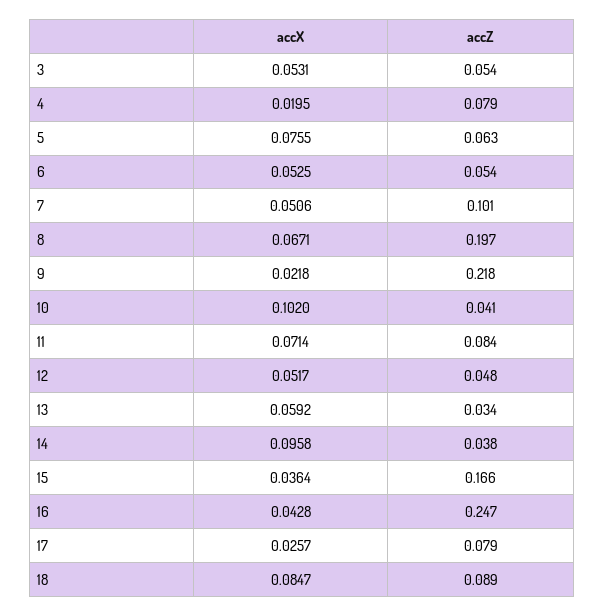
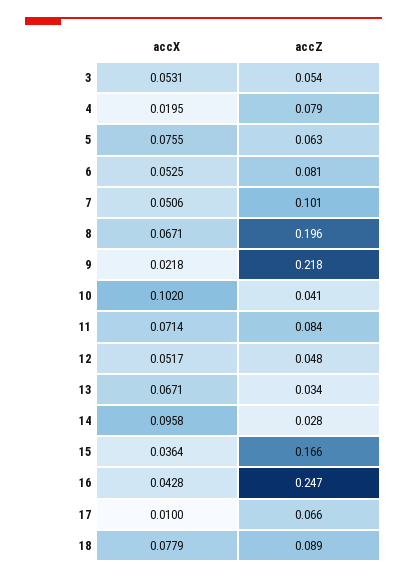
  {
    "accX": {
      "3": 0.0531,
      "4": 0.0195,
      "5": 0.0755,
      "6": 0.0525,
      "7": 0.0506,
      "8": 0.0671,
      "9": 0.0218,
      "10": 0.102,
      "11": 0.0714,
      "12": 0.0517,
-     "13": 0.0592,
+     "13": 0.0671,
      "14": 0.0958,
      "15": 0.0364,
      "16": 0.0428,
-     "17": 0.0257,
+     "17": 0.01,
-     "18": 0.0847
+     "18": 0.0779
    },
    "accZ": {
      "3": 0.054,
      "4": 0.079,
      "5": 0.063,
-     "6": 0.054,
+     "6": 0.081,
      "7": 0.101,
-     "8": 0.197,
+     "8": 0.196,
      "9": 0.218,
      "10": 0.041,
      "11": 0.084,
      "12": 0.048,
      "13": 0.034,
-     "14": 0.038,
+     "14": 0.028,
      "15": 0.166,
      "16": 0.247,
-     "17": 0.079,
+     "17": 0.066,
      "18": 0.089
    }
  }

